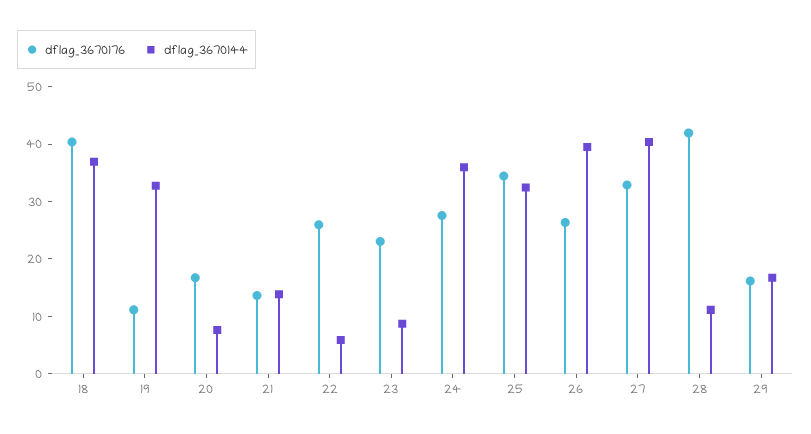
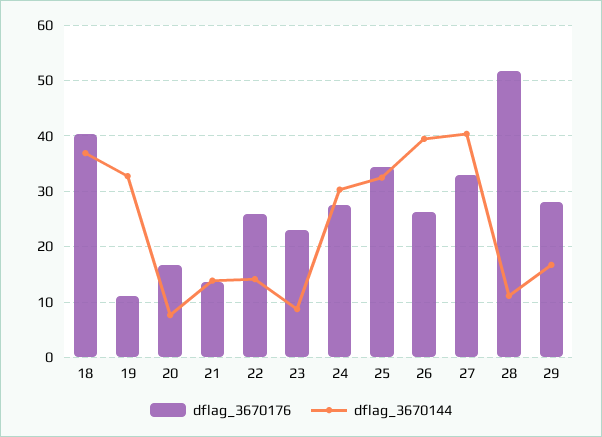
  {
    "dflag_3670176": {
      "18": 40,
      "19": 12,
      "20": 16,
      "21": 14,
      "22": 26,
      "23": 24,
      "24": 28,
      "25": 34,
      "26": 26,
      "27": 32,
-     "28": 42,
+     "28": 52,
-     "29": 16
+     "29": 28
    },
    "dflag_3670144": {
      "18": 36,
      "19": 32,
      "20": 8,
      "21": 14,
-     "22": 6,
+     "22": 14,
      "23": 8,
-     "24": 36,
+     "24": 30,
      "25": 32,
      "26": 40,
      "27": 40,
      "28": 12,
      "29": 16
    }
  }

